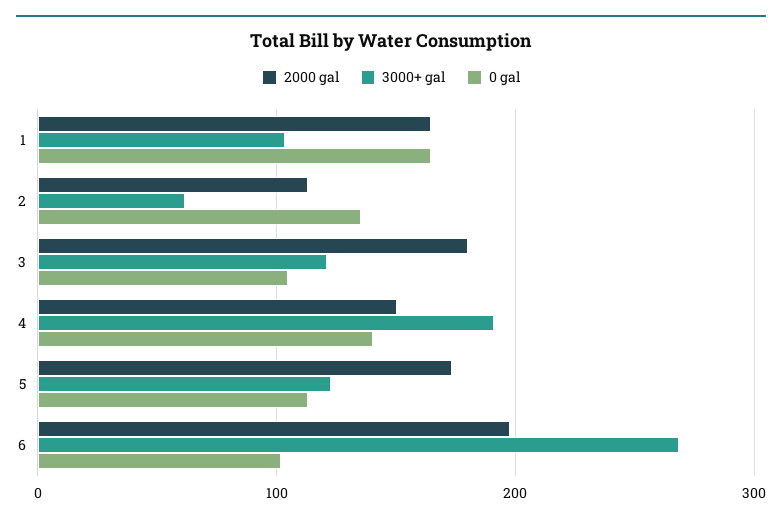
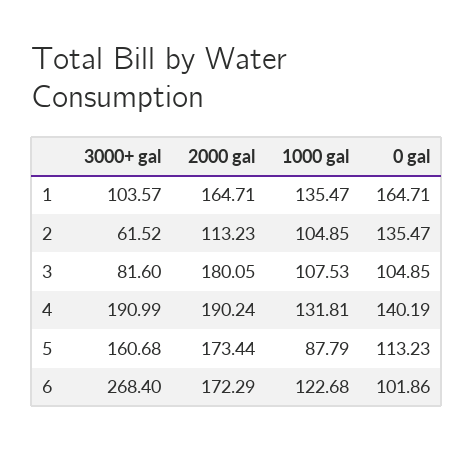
  {
    "2000 gal": {
      "1": 164.71,
      "2": 113.23,
      "3": 180.05,
-     "4": 150,
+     "4": 190.24,
      "5": 173.44,
-     "6": 200
+     "6": 172.29
    },
    "3000+ gal": {
      "1": 103.57,
      "2": 61.52,
-     "3": 120,
+     "3": 81.6,
      "4": 190.99,
-     "5": 120,
+     "5": 160.68,
      "6": 268.4
    },
    "0 gal": {
      "1": 164.71,
      "2": 135.47,
      "3": 104.85,
      "4": 140.19,
      "5": 113.23,
      "6": 101.86
-   }
+   },
+   "1000 gal": {
+     "1": 135.47,
+     "2": 104.85,
+     "3": 107.53,
+     "4": 131.81,
+     "5": 87.79,
+     "6": 122.68
+   }
  }

